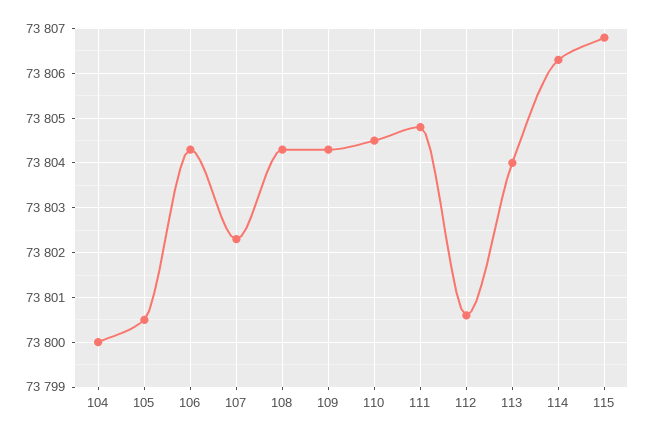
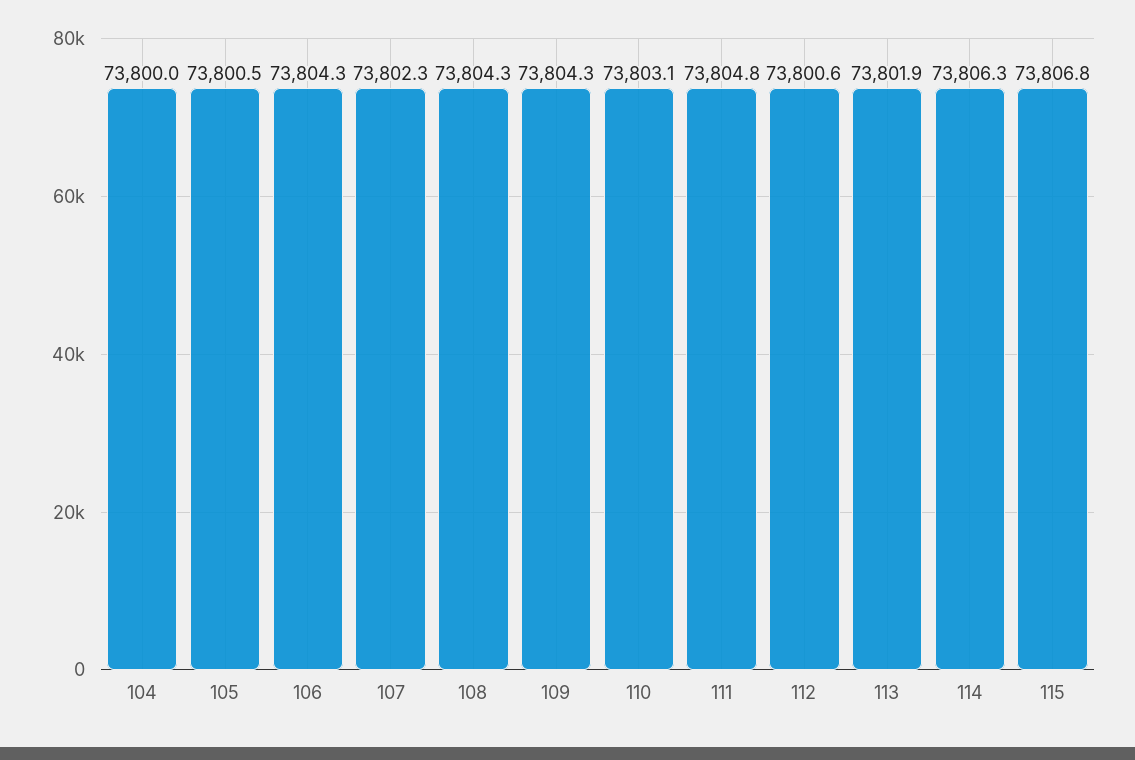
  {
    "104": 73800,
    "105": 73800.5,
    "106": 73804.3,
    "107": 73802.3,
    "108": 73804.3,
    "109": 73804.3,
-   "110": 73804.5,
+   "110": 73803.1,
    "111": 73804.8,
    "112": 73800.6,
-   "113": 73804,
+   "113": 73801.9,
    "114": 73806.3,
    "115": 73806.8
  }

